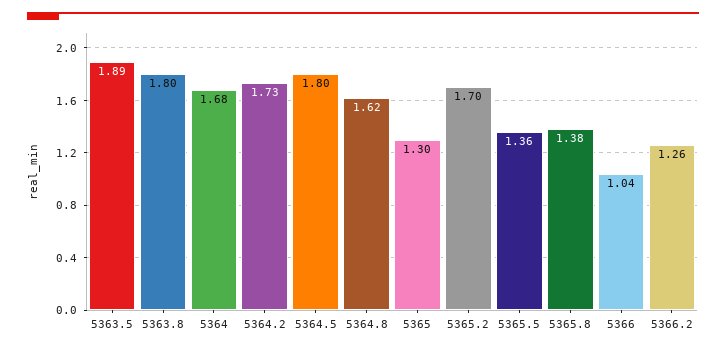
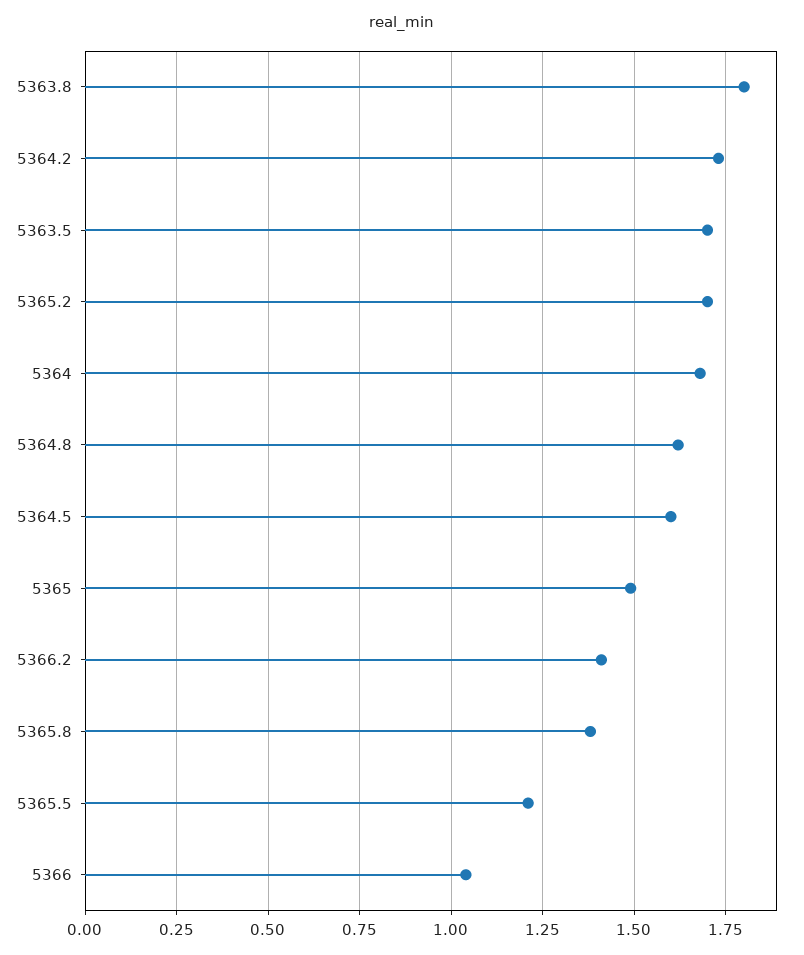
  {
-   "5363.5": 1.89,
+   "5363.5": 1.7,
    "5363.8": 1.8,
    "5364": 1.68,
    "5364.2": 1.73,
-   "5364.5": 1.8,
+   "5364.5": 1.6,
    "5364.8": 1.62,
-   "5365": 1.3,
+   "5365": 1.5,
    "5365.2": 1.7,
-   "5365.5": 1.36,
+   "5365.5": 1.2,
    "5365.8": 1.38,
    "5366": 1.04,
-   "5366.2": 1.26
+   "5366.2": 1.4
  }

